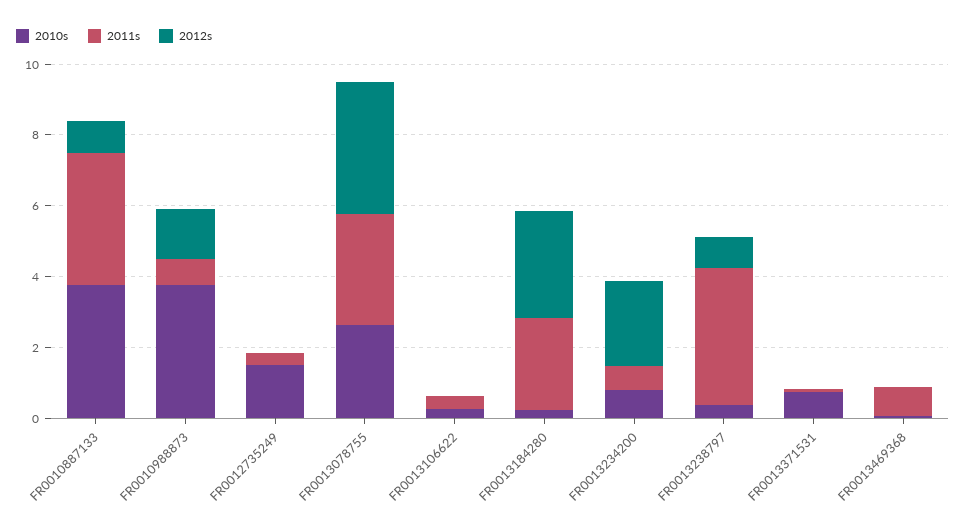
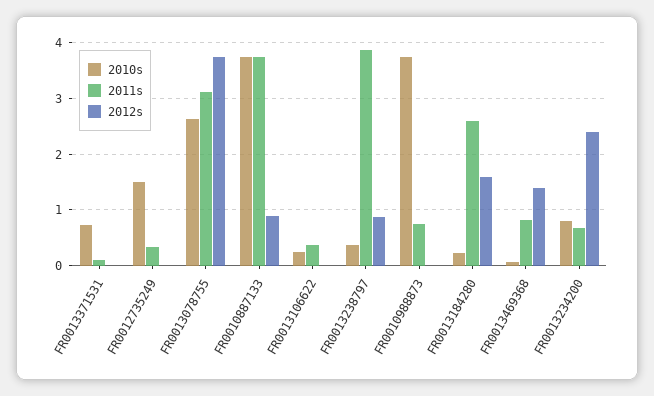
  {
    "2010s": {
      "FR0010887133": 3.8,
      "FR0010988873": 3.8,
      "FR0012735249": 1.6,
      "FR0013078755": 2.6,
      "FR0013106622": 0.2,
      "FR0013184280": 0.2,
      "FR0013234200": 0.8,
      "FR0013238797": 0.4,
      "FR0013371531": 0.8,
      "FR0013469368": 0
    },
    "2011s": {
      "FR0010887133": 3.8,
      "FR0010988873": 0.8,
      "FR0012735249": 0.4,
      "FR0013078755": 3.2,
      "FR0013106622": 0.4,
      "FR0013184280": 2.6,
      "FR0013234200": 0.6,
      "FR0013238797": 3.8,
      "FR0013371531": 0,
      "FR0013469368": 0.8
    },
    "2012s": {
      "FR0010887133": 0.8,
-     "FR0010988873": 1.5,
+     "FR0010988873": 0,
      "FR0012735249": 0,
      "FR0013078755": 3.8,
      "FR0013106622": 0,
-     "FR0013184280": 3,
+     "FR0013184280": 1.6,
      "FR0013234200": 2.4,
      "FR0013238797": 0.8,
      "FR0013371531": 0,
-     "FR0013469368": 0
+     "FR0013469368": 1.4
    }
  }

